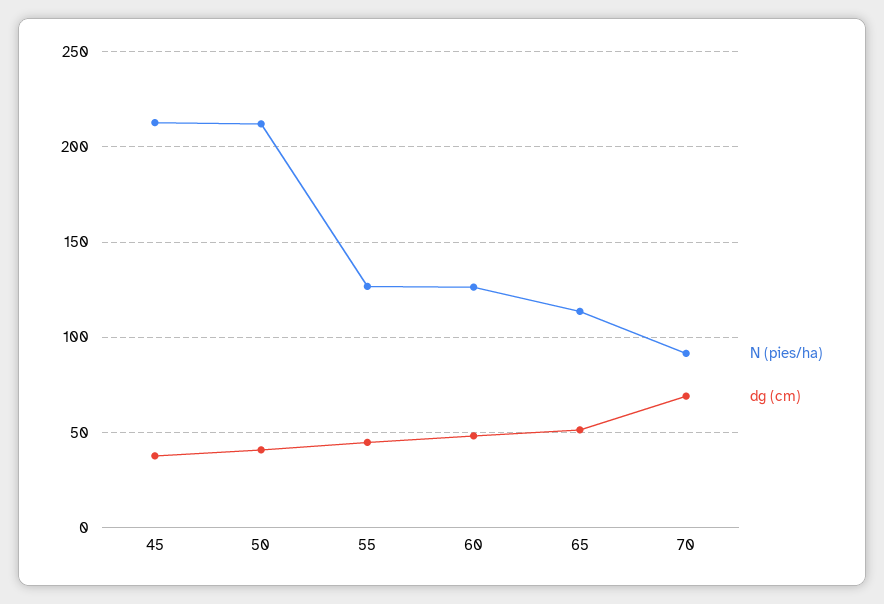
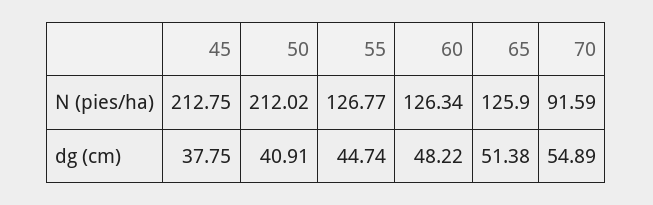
  {
    "N (pies/ha)": {
      "45": 212.75,
      "50": 212.02,
      "55": 126.77,
      "60": 126.34,
-     "65": 115,
+     "65": 125.9,
      "70": 91.59
    },
    "dg (cm)": {
      "45": 37.75,
      "50": 40.91,
      "55": 44.74,
      "60": 48.22,
      "65": 51.38,
-     "70": 70
+     "70": 54.89
    }
  }

